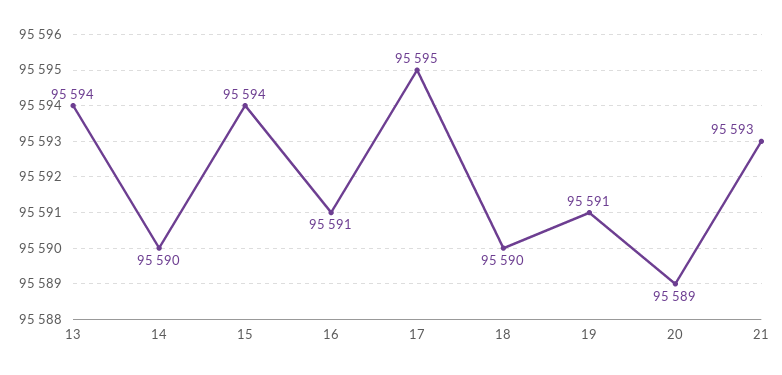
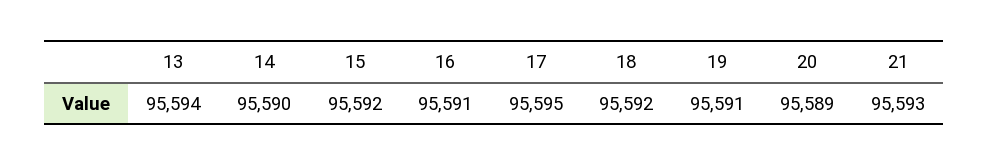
  {
    "13": 95594,
    "14": 95590,
-   "15": 95594,
+   "15": 95592,
    "16": 95591,
    "17": 95595,
-   "18": 95590,
+   "18": 95592,
    "19": 95591,
    "20": 95589,
    "21": 95593
  }

